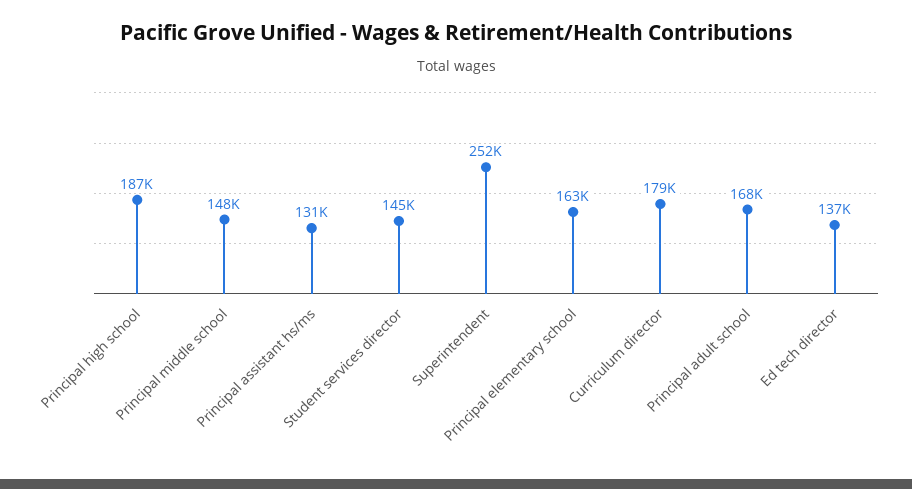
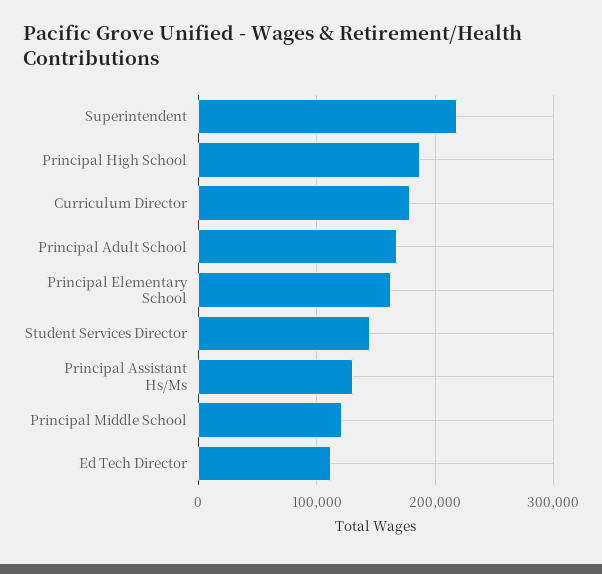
  {
    "Principal high school": 187000,
-   "Principal middle school": 148000,
+   "Principal middle school": 120000,
    "Principal assistant hs/ms": 131000,
    "Student services director": 145000,
-   "Superintendent": 252000,
+   "Superintendent": 220000,
    "Principal elementary school": 163000,
    "Curriculum director": 179000,
    "Principal adult school": 168000,
-   "Ed tech director": 137000
+   "Ed tech director": 110000
  }

